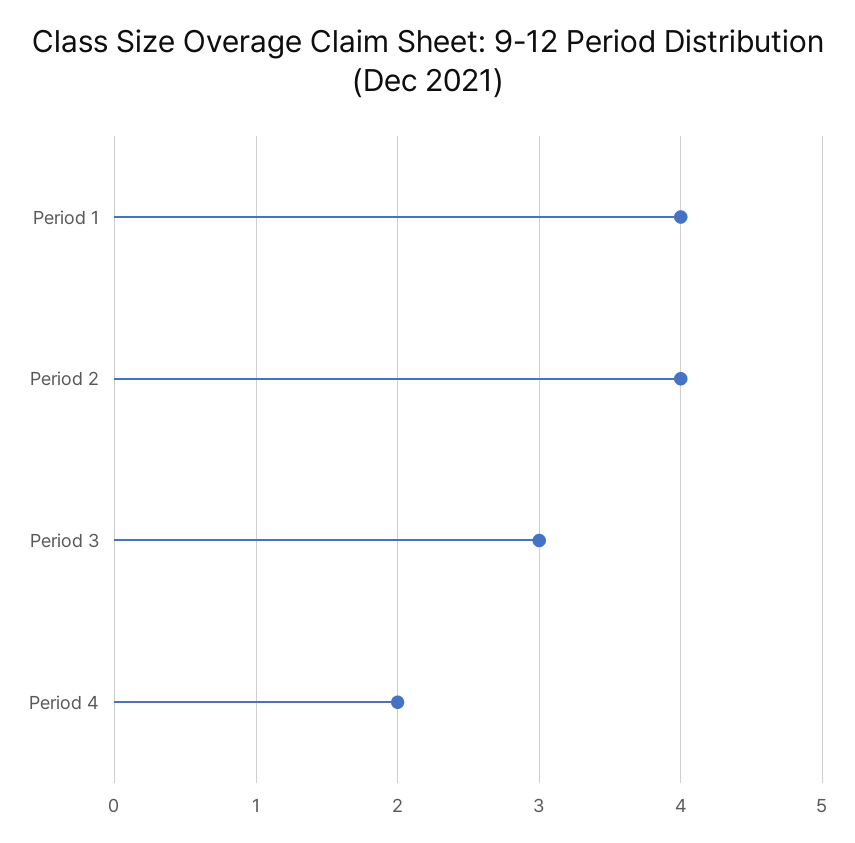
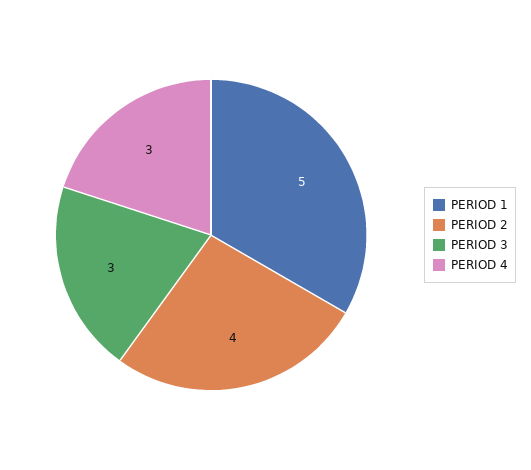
  {
-   "Period 1": 4,
+   "Period 1": 5,
    "Period 2": 4,
    "Period 3": 3,
-   "Period 4": 2
+   "Period 4": 3
  }

